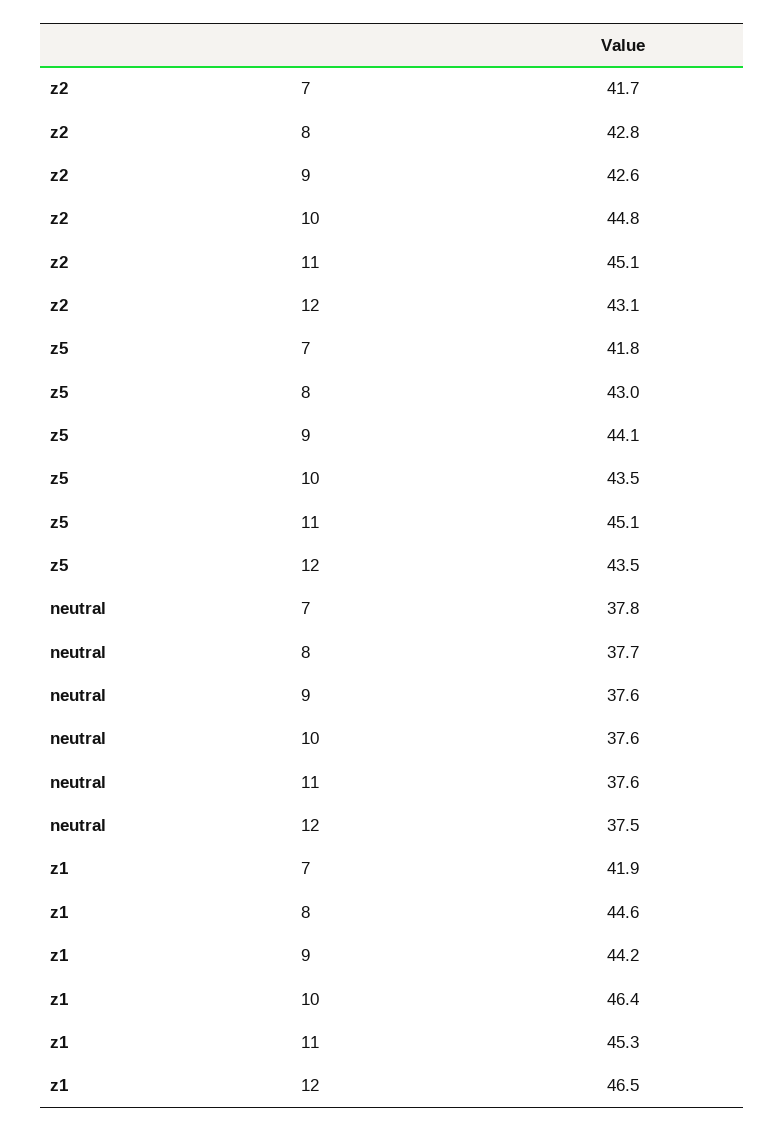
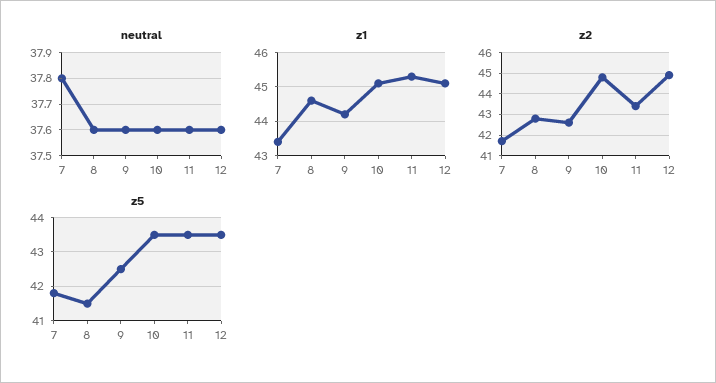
  {
    "z2": {
      "7": 41.7,
      "8": 42.8,
      "9": 42.6,
      "10": 44.8,
-     "11": 45.1,
+     "11": 43.5,
-     "12": 43.1
+     "12": 45
    },
    "z5": {
      "7": 41.8,
-     "8": 43,
+     "8": 41.5,
-     "9": 44.1,
+     "9": 42.5,
      "10": 43.5,
-     "11": 45.1,
+     "11": 43.5,
      "12": 43.5
    },
    "neutral": {
      "7": 37.8,
-     "8": 37.7,
+     "8": 37.6,
      "9": 37.6,
      "10": 37.6,
      "11": 37.6,
-     "12": 37.5
+     "12": 37.6
    },
    "z1": {
-     "7": 41.9,
+     "7": 43.5,
      "8": 44.6,
      "9": 44.2,
-     "10": 46.4,
+     "10": 45,
      "11": 45.3,
-     "12": 46.5
+     "12": 45
    }
  }

